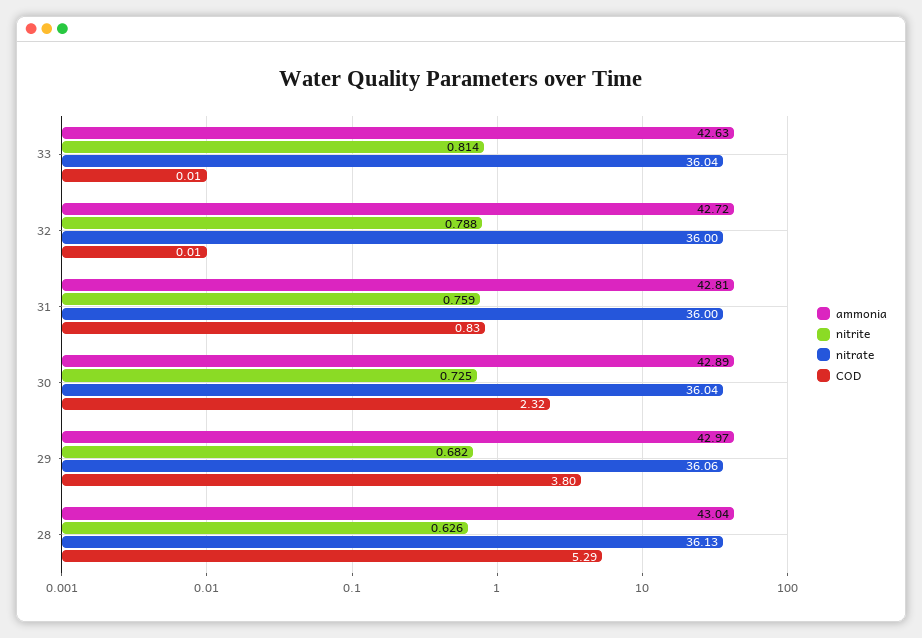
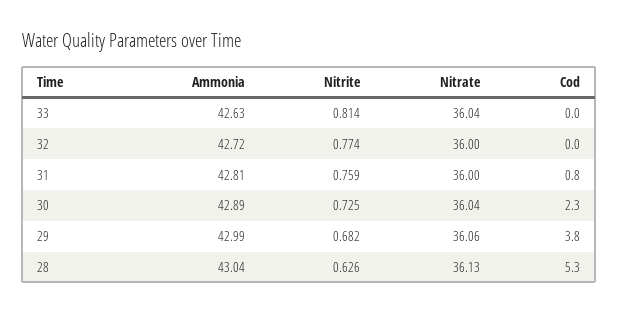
  {
    "ammonia": {
      "33": 42.63,
      "32": 42.72,
      "31": 42.81,
      "30": 42.89,
-     "29": 42.97,
+     "29": 42.99,
      "28": 43.04
    },
    "nitrite": {
      "33": 0.814,
-     "32": 0.788,
+     "32": 0.774,
      "31": 0.759,
      "30": 0.725,
      "29": 0.682,
      "28": 0.626
    },
    "nitrate": {
      "33": 36.04,
      "32": 36,
      "31": 36,
      "30": 36.04,
      "29": 36.06,
      "28": 36.13
    },
    "COD": {
      "33": 0.01,
      "32": 0.01,
      "31": 0.83,
      "30": 2.32,
      "29": 3.8,
      "28": 5.29
    }
  }

